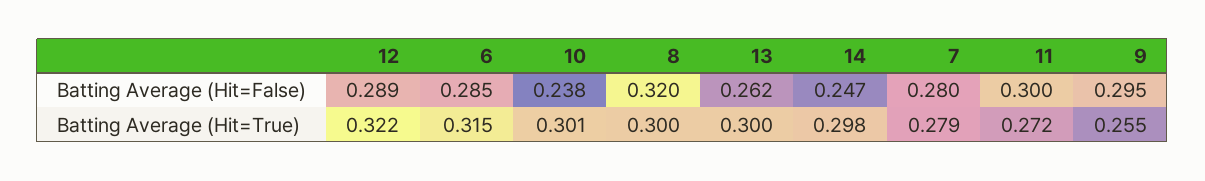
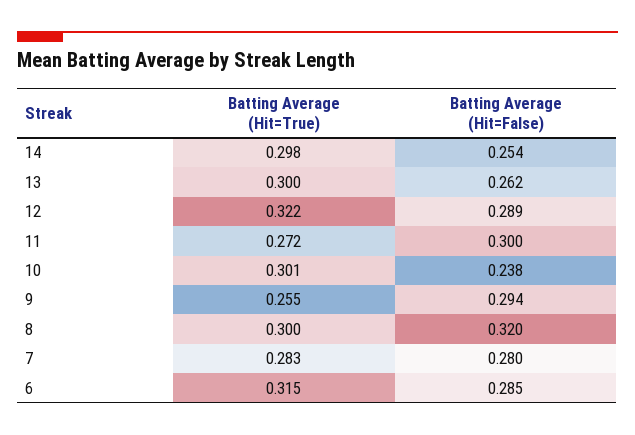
  {
    "12": {
      "Batting Average (Hit=False)": 0.289,
      "Batting Average (Hit=True)": 0.322
    },
    "6": {
      "Batting Average (Hit=False)": 0.285,
      "Batting Average (Hit=True)": 0.315
    },
    "10": {
      "Batting Average (Hit=False)": 0.238,
      "Batting Average (Hit=True)": 0.301
    },
    "8": {
      "Batting Average (Hit=False)": 0.32,
      "Batting Average (Hit=True)": 0.3
    },
    "13": {
      "Batting Average (Hit=False)": 0.262,
      "Batting Average (Hit=True)": 0.3
    },
    "14": {
-     "Batting Average (Hit=False)": 0.247,
+     "Batting Average (Hit=False)": 0.254,
      "Batting Average (Hit=True)": 0.298
    },
    "7": {
      "Batting Average (Hit=False)": 0.28,
-     "Batting Average (Hit=True)": 0.279
+     "Batting Average (Hit=True)": 0.283
    },
    "11": {
      "Batting Average (Hit=False)": 0.3,
      "Batting Average (Hit=True)": 0.272
    },
    "9": {
-     "Batting Average (Hit=False)": 0.295,
+     "Batting Average (Hit=False)": 0.294,
      "Batting Average (Hit=True)": 0.255
    }
  }

